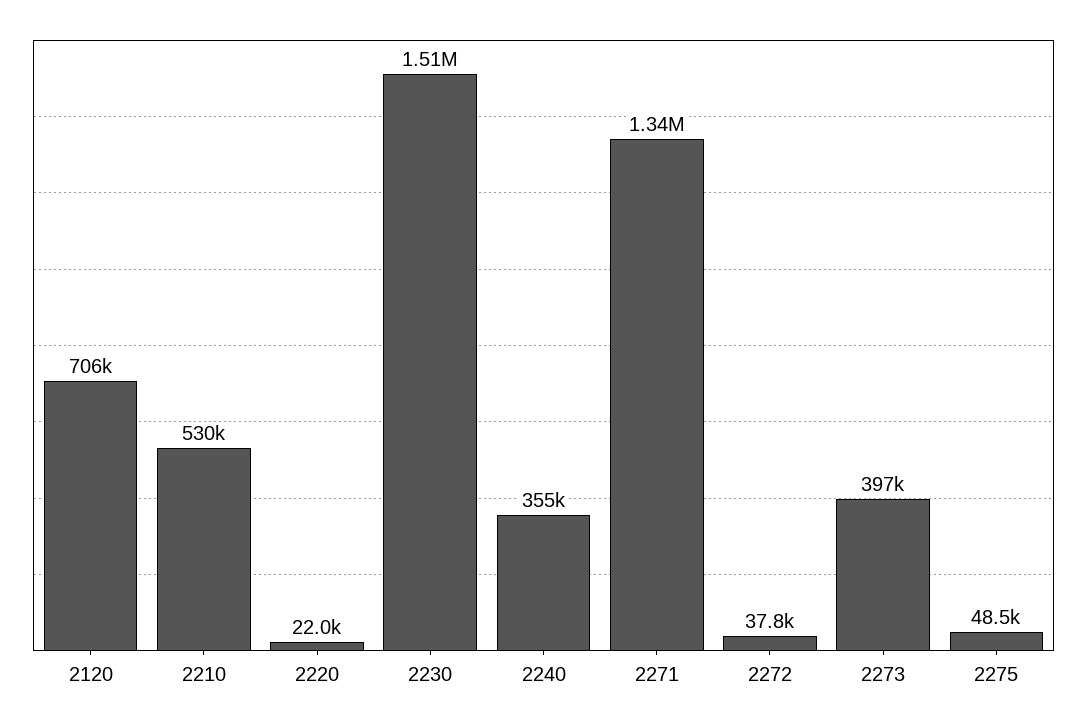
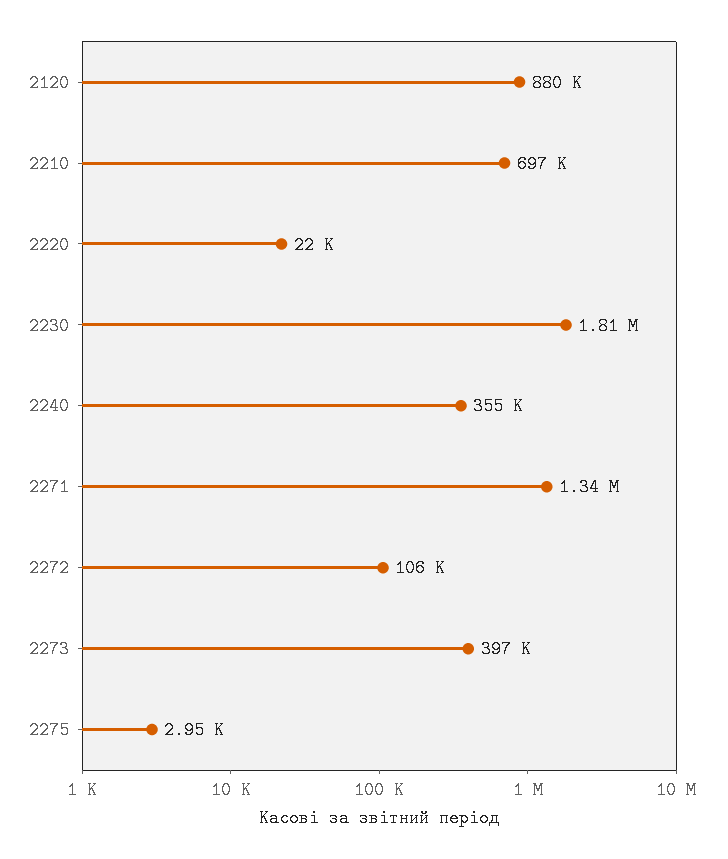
  {
-   "2120": 706000,
+   "2120": 880000,
-   "2210": 530000,
+   "2210": 697000,
    "2220": 22000,
-   "2230": 1510000,
+   "2230": 1810000,
    "2240": 355000,
    "2271": 1340000,
-   "2272": 37800,
+   "2272": 106000,
    "2273": 397000,
-   "2275": 48500
+   "2275": 2950
  }

